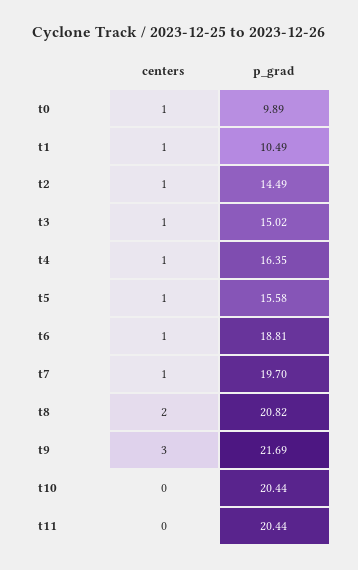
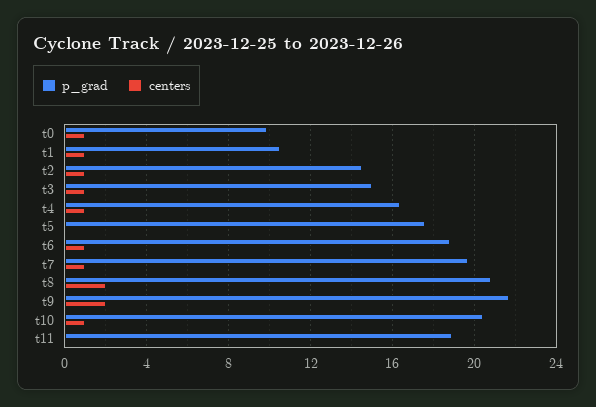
  {
    "centers": {
      "t0": 1,
      "t1": 1,
      "t2": 1,
      "t3": 1,
      "t4": 1,
-     "t5": 1,
+     "t5": 0,
      "t6": 1,
      "t7": 1,
      "t8": 2,
-     "t9": 3,
+     "t9": 2,
-     "t10": 0,
+     "t10": 1,
      "t11": 0
    },
    "p_grad": {
      "t0": 9.89,
      "t1": 10.49,
      "t2": 14.49,
      "t3": 15.02,
      "t4": 16.35,
-     "t5": 15.58,
+     "t5": 17.5,
      "t6": 18.81,
      "t7": 19.7,
      "t8": 20.82,
      "t9": 21.69,
      "t10": 20.44,
-     "t11": 20.44
+     "t11": 19
    }
  }

